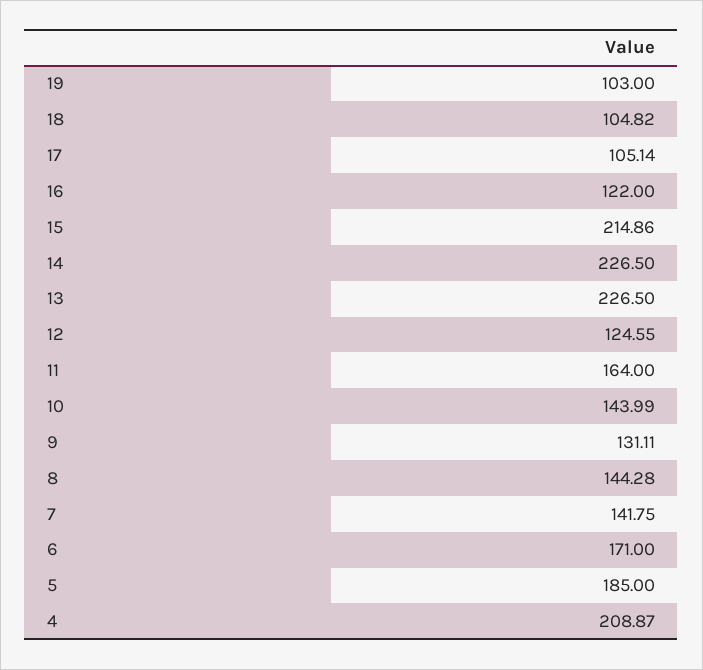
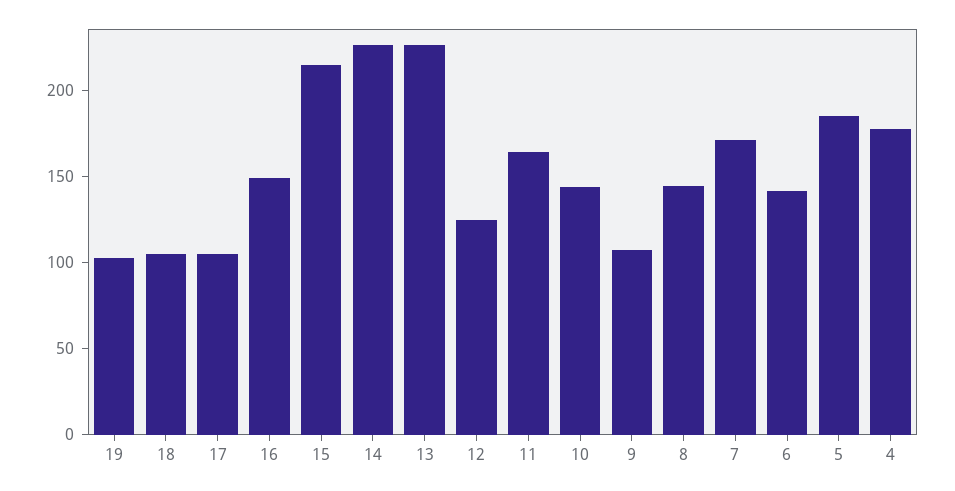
  {
    "19": 103,
    "18": 104.82,
    "17": 105.14,
-   "16": 122,
+   "16": 150,
    "15": 214.86,
    "14": 226.5,
    "13": 226.5,
    "12": 124.55,
    "11": 164,
    "10": 143.99,
-   "9": 131.11,
+   "9": 110,
    "8": 144.28,
-   "7": 141.75,
+   "7": 170,
-   "6": 171,
+   "6": 140,
    "5": 185,
-   "4": 208.87
+   "4": 180
  }

